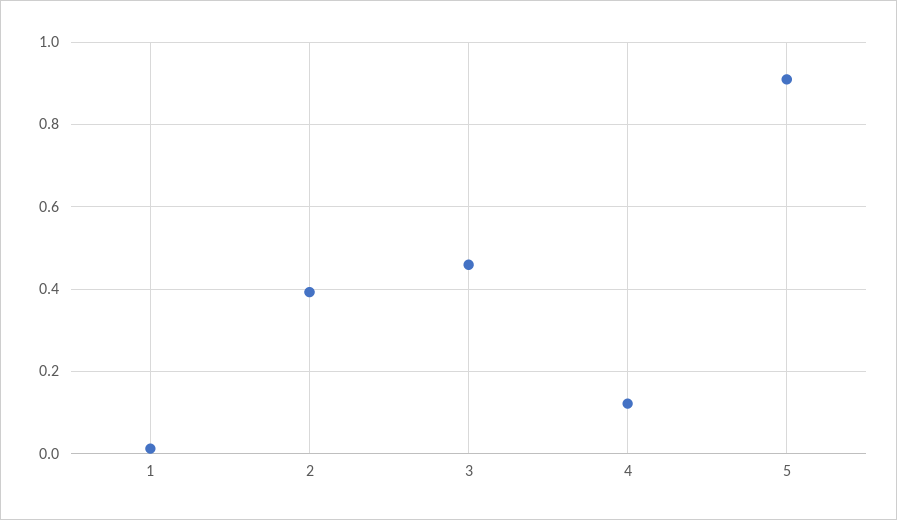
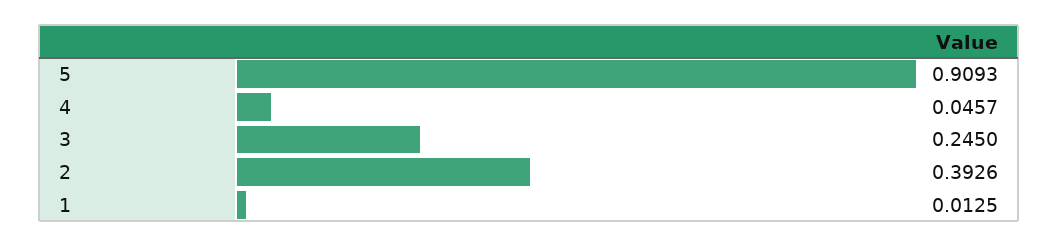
  {
    "1": 0.0125,
    "2": 0.3926,
-   "3": 0.46,
+   "3": 0.245,
-   "4": 0.12,
+   "4": 0.0457,
    "5": 0.9093
  }

